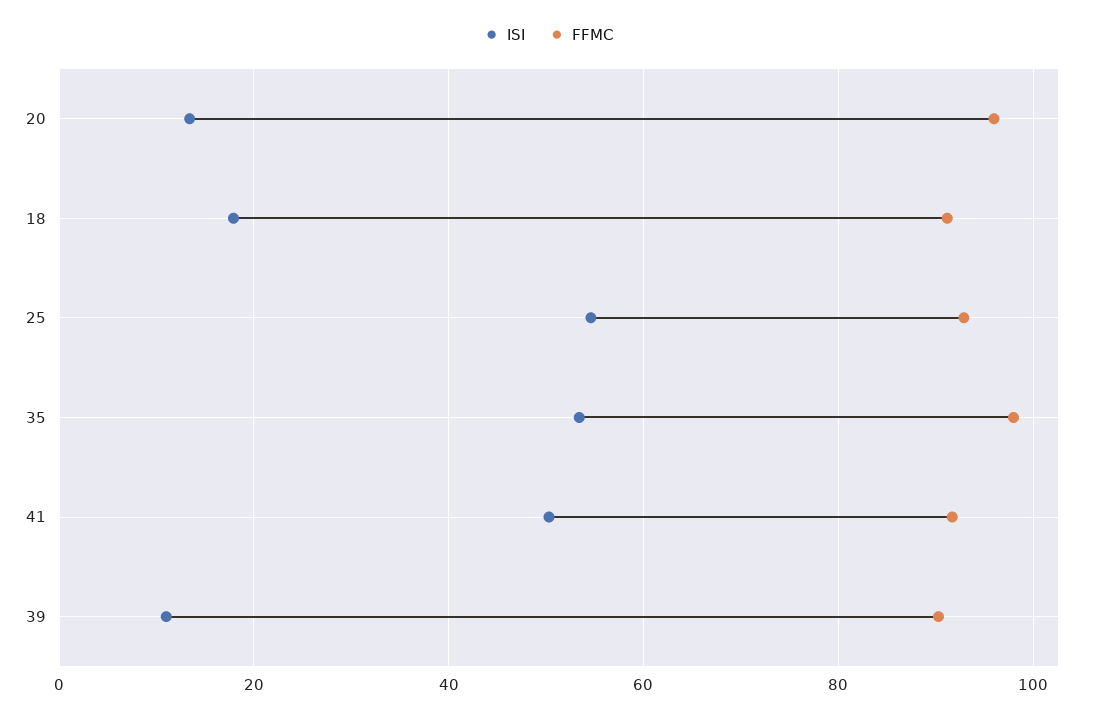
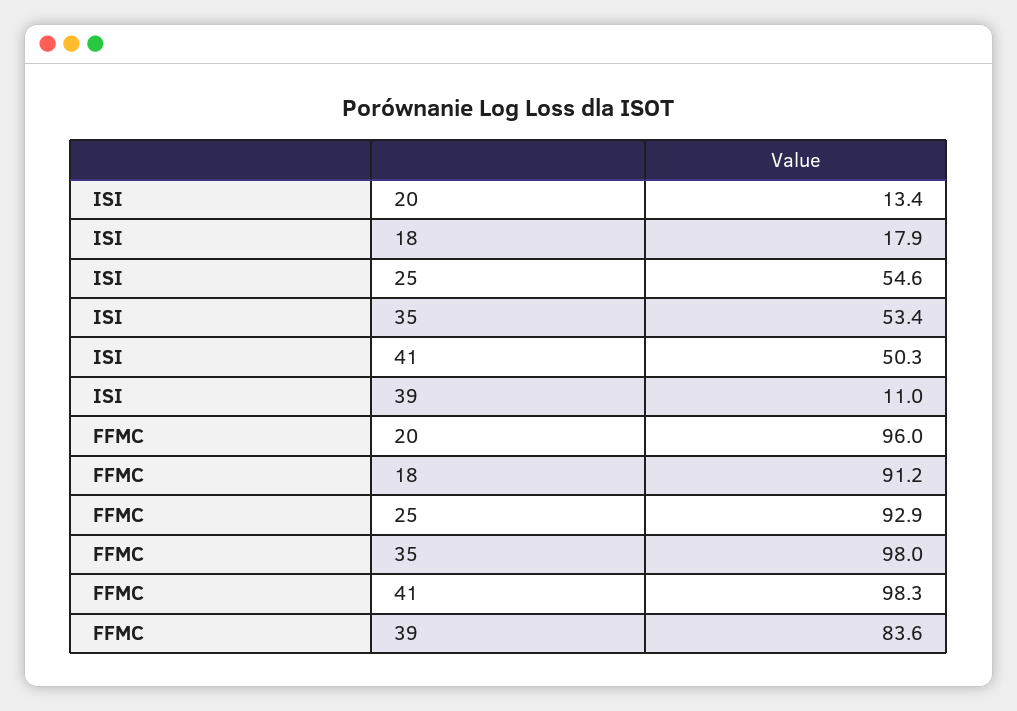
  {
    "ISI": {
      "20": 13.4,
      "18": 17.9,
      "25": 54.6,
      "35": 53.4,
      "41": 50.3,
      "39": 11
    },
    "FFMC": {
      "20": 96,
      "18": 91.2,
      "25": 92.9,
      "35": 98,
-     "41": 92,
+     "41": 98.3,
-     "39": 90
+     "39": 83.6
    }
  }

